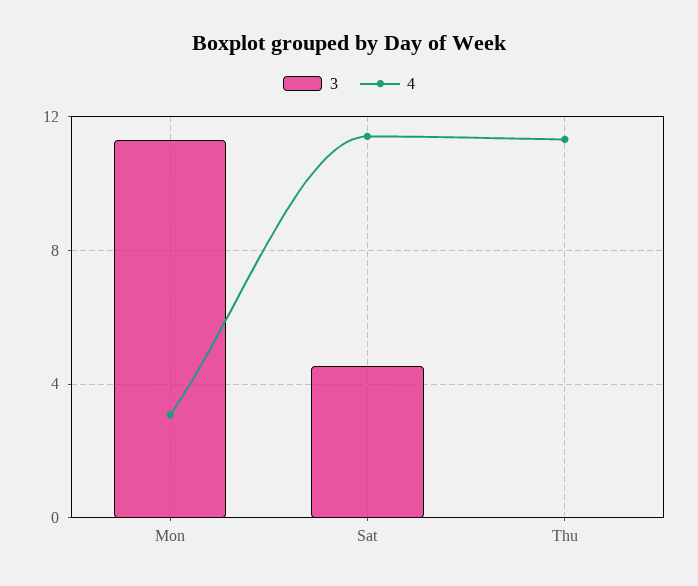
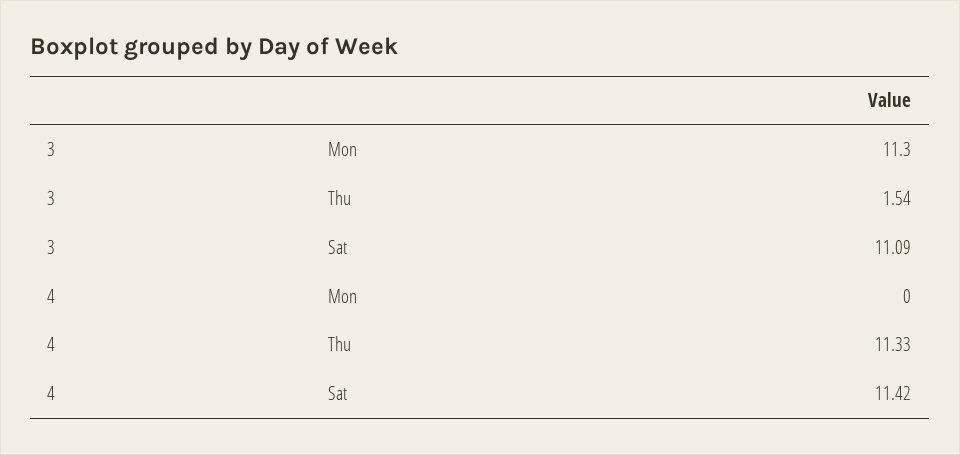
  {
    "3": {
      "Mon": 11.3,
-     "Sat": 4.5,
+     "Sat": 11.09,
-     "Thu": 0
+     "Thu": 1.54
    },
    "4": {
-     "Mon": 3,
+     "Mon": 0,
      "Sat": 11.42,
      "Thu": 11.33
    }
  }

